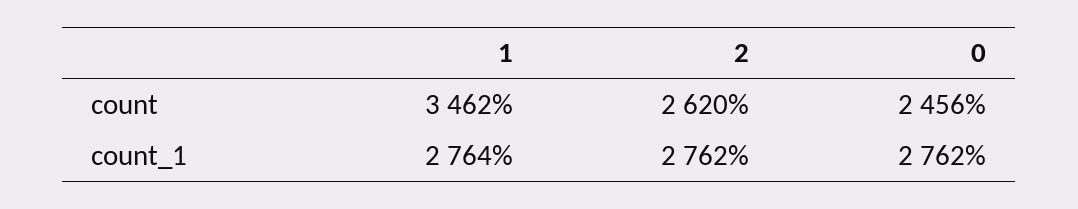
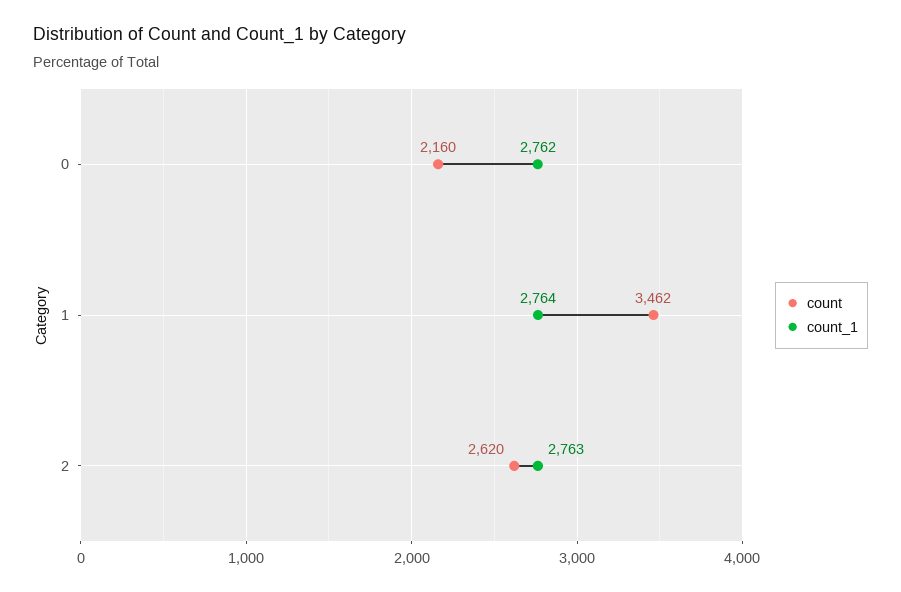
  {
    "count": {
      "1": 3462,
      "2": 2620,
-     "0": 2456
+     "0": 2160
    },
    "count_1": {
      "1": 2764,
-     "2": 2762,
+     "2": 2763,
      "0": 2762
    }
  }

